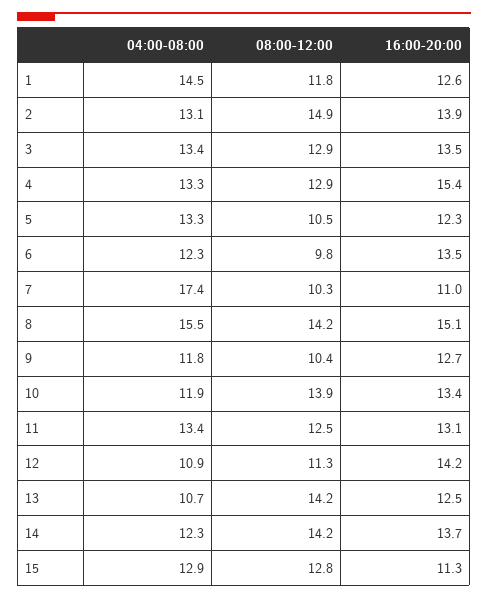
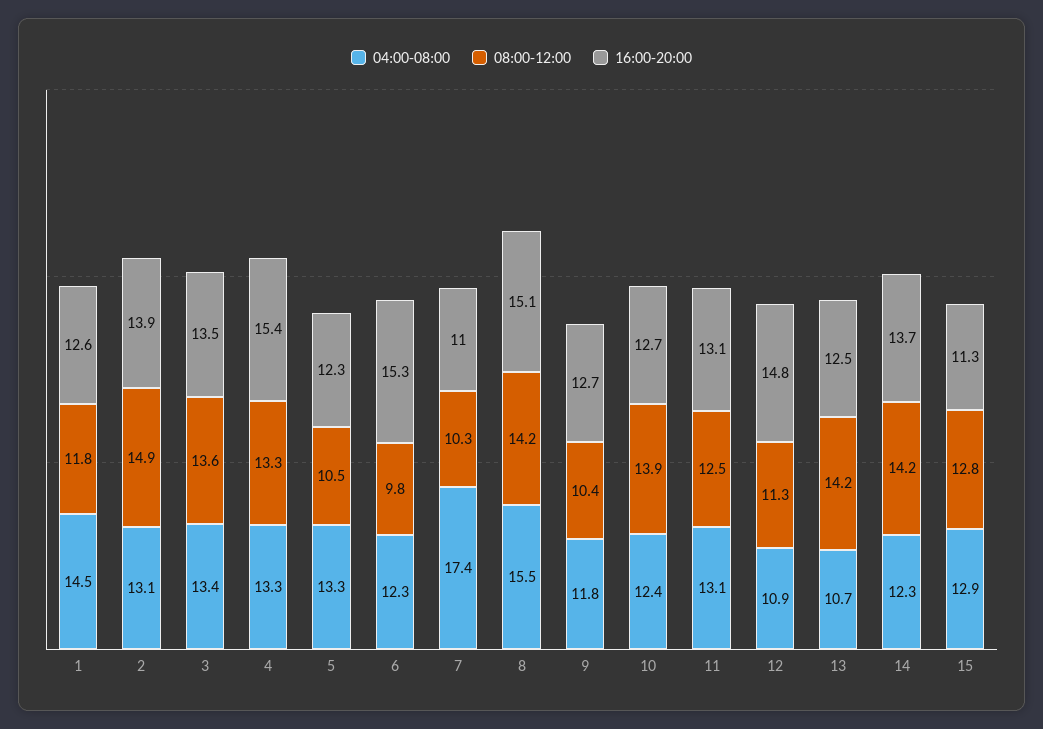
  {
    "04:00-08:00": {
      "1": 14.5,
      "2": 13.1,
      "3": 13.4,
      "4": 13.3,
      "5": 13.3,
      "6": 12.3,
      "7": 17.4,
      "8": 15.5,
      "9": 11.8,
-     "10": 11.9,
+     "10": 12.4,
-     "11": 13.4,
+     "11": 13.1,
      "12": 10.9,
      "13": 10.7,
      "14": 12.3,
      "15": 12.9
    },
    "08:00-12:00": {
      "1": 11.8,
      "2": 14.9,
-     "3": 12.9,
+     "3": 13.6,
-     "4": 12.9,
+     "4": 13.3,
      "5": 10.5,
      "6": 9.8,
      "7": 10.3,
      "8": 14.2,
      "9": 10.4,
      "10": 13.9,
      "11": 12.5,
      "12": 11.3,
      "13": 14.2,
      "14": 14.2,
      "15": 12.8
    },
    "16:00-20:00": {
      "1": 12.6,
      "2": 13.9,
      "3": 13.5,
      "4": 15.4,
      "5": 12.3,
-     "6": 13.5,
+     "6": 15.3,
      "7": 11,
      "8": 15.1,
      "9": 12.7,
-     "10": 13.4,
+     "10": 12.7,
      "11": 13.1,
-     "12": 14.2,
+     "12": 14.8,
      "13": 12.5,
      "14": 13.7,
      "15": 11.3
    }
  }

